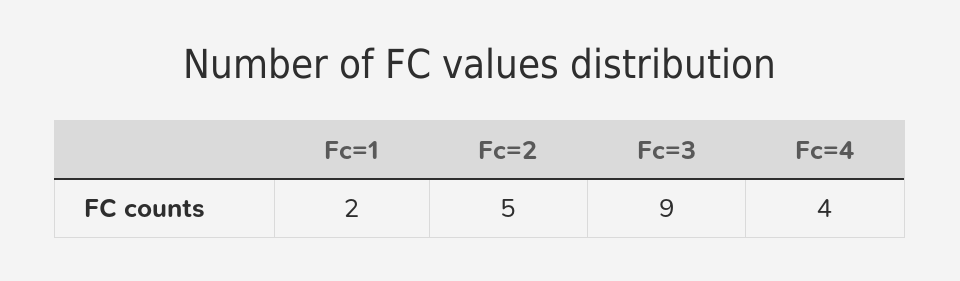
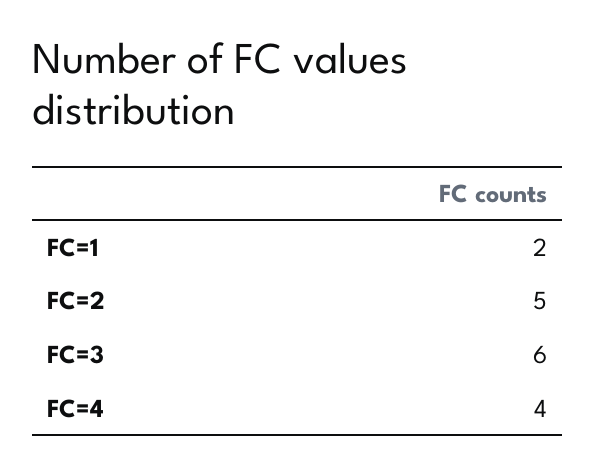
  {
    "Fc=1": 2,
    "Fc=2": 5,
-   "Fc=3": 9,
+   "Fc=3": 6,
    "Fc=4": 4
  }

